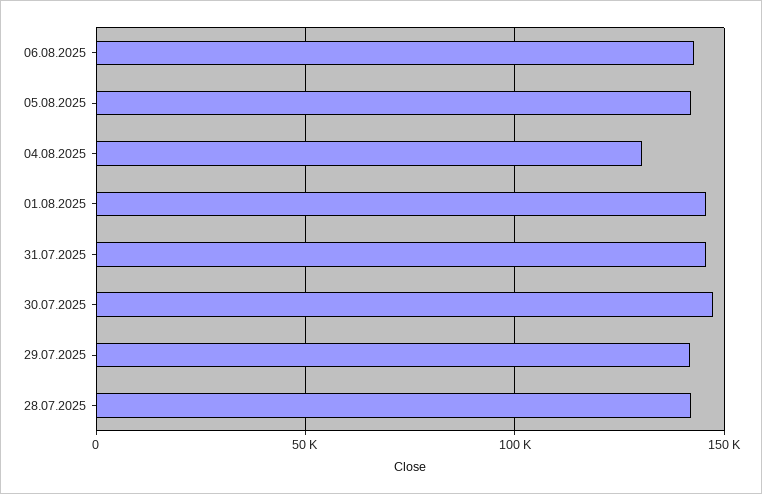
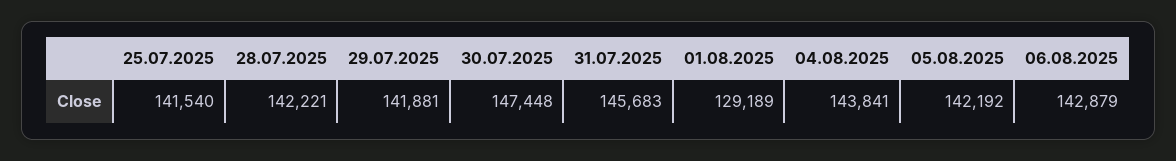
  {
    "06.08.2025": 142879,
    "05.08.2025": 142192,
-   "04.08.2025": 130000,
+   "04.08.2025": 143841,
-   "01.08.2025": 145000,
+   "01.08.2025": 129189,
    "31.07.2025": 145683,
    "30.07.2025": 147448,
    "29.07.2025": 141881,
-   "28.07.2025": 142221
+   "28.07.2025": 142221,
+   "25.07.2025": 141540
  }

